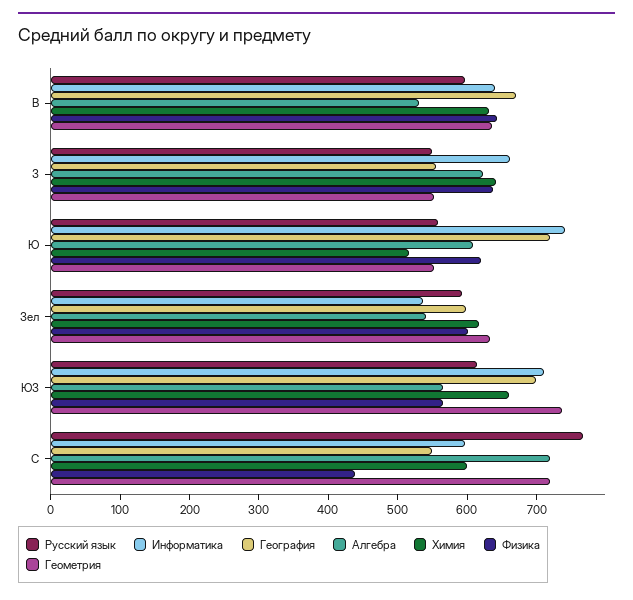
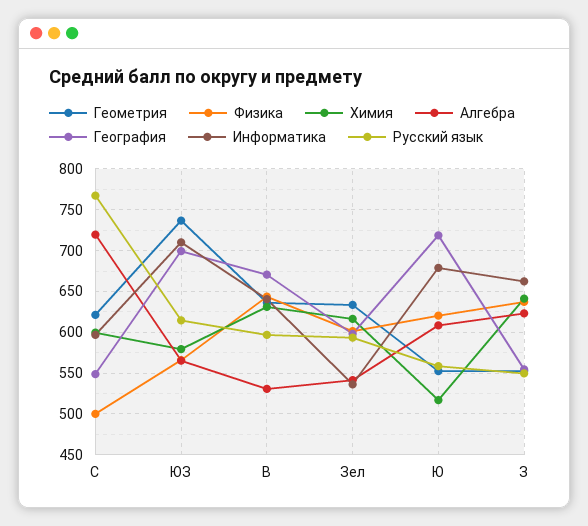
  {
    "Русский язык": {
      "В": 600,
      "З": 550,
      "Ю": 560,
      "Зел": 590,
      "ЮЗ": 610,
      "С": 770
    },
    "Информатика": {
      "В": 640,
      "З": 660,
-     "Ю": 740,
+     "Ю": 680,
      "Зел": 540,
      "ЮЗ": 710,
      "С": 600
    },
    "География": {
      "В": 670,
      "З": 550,
      "Ю": 720,
      "Зел": 600,
      "ЮЗ": 700,
      "С": 550
    },
    "Алгебра": {
      "В": 530,
      "З": 620,
      "Ю": 610,
      "Зел": 540,
      "ЮЗ": 570,
      "С": 720
    },
    "Химия": {
      "В": 630,
      "З": 640,
      "Ю": 520,
      "Зел": 620,
-     "ЮЗ": 660,
+     "ЮЗ": 580,
      "С": 600
    },
    "Физика": {
      "В": 640,
      "З": 640,
      "Ю": 620,
      "Зел": 600,
      "ЮЗ": 570,
-     "С": 440
+     "С": 500
    },
    "Геометрия": {
      "В": 640,
      "З": 550,
      "Ю": 550,
      "Зел": 630,
      "ЮЗ": 740,
-     "С": 720
+     "С": 620
    }
  }

